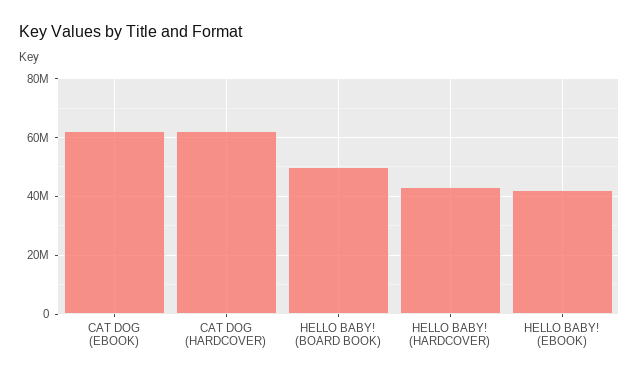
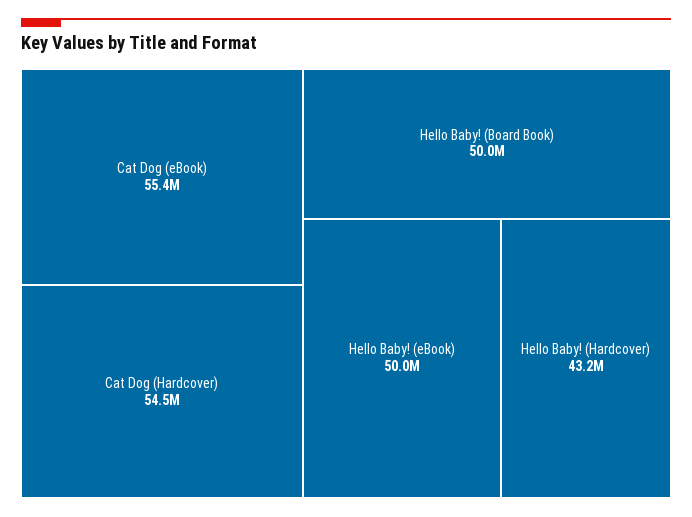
  {
-   "CAT DOG (EBOOK)": 62500000,
+   "CAT DOG (EBOOK)": 55400000,
-   "CAT DOG (HARDCOVER)": 62500000,
+   "CAT DOG (HARDCOVER)": 54500000,
    "HELLO BABY! (BOARD BOOK)": 50000000,
    "HELLO BABY! (HARDCOVER)": 43200000,
-   "HELLO BABY! (EBOOK)": 42500000
+   "HELLO BABY! (EBOOK)": 50000000
  }

